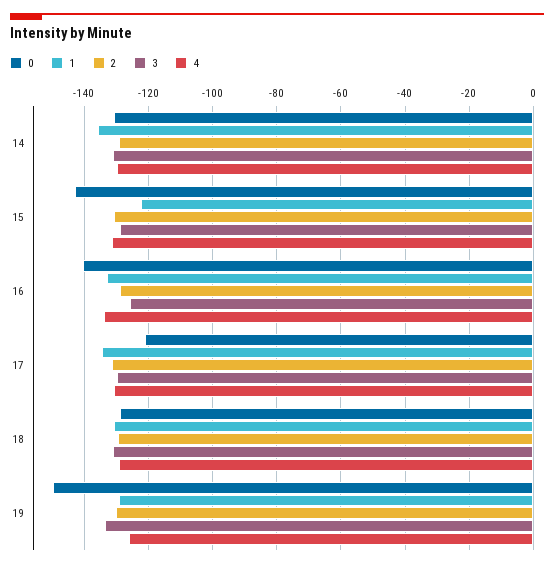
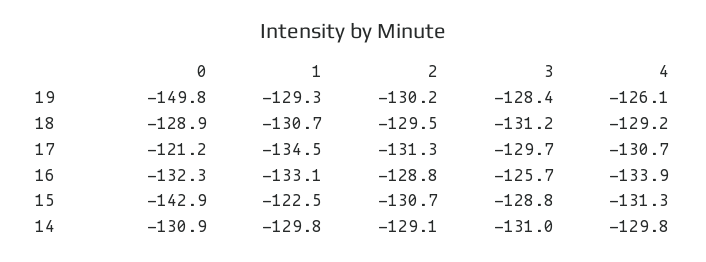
  {
    "0": {
      "14": -130.9,
      "15": -142.9,
-     "16": -140,
+     "16": -132.3,
      "17": -121.2,
      "18": -128.9,
      "19": -149.8
    },
    "1": {
-     "14": -136,
+     "14": -129.8,
      "15": -122.5,
      "16": -133.1,
      "17": -134.5,
      "18": -130.7,
      "19": -129.3
    },
    "2": {
      "14": -129.1,
      "15": -130.7,
      "16": -128.8,
      "17": -131.3,
      "18": -129.5,
      "19": -130.2
    },
    "3": {
      "14": -131,
      "15": -128.8,
      "16": -125.7,
      "17": -129.7,
      "18": -131.2,
-     "19": -134
+     "19": -128.4
    },
    "4": {
      "14": -129.8,
      "15": -131.3,
      "16": -133.9,
      "17": -130.7,
      "18": -129.2,
      "19": -126.1
    }
  }

